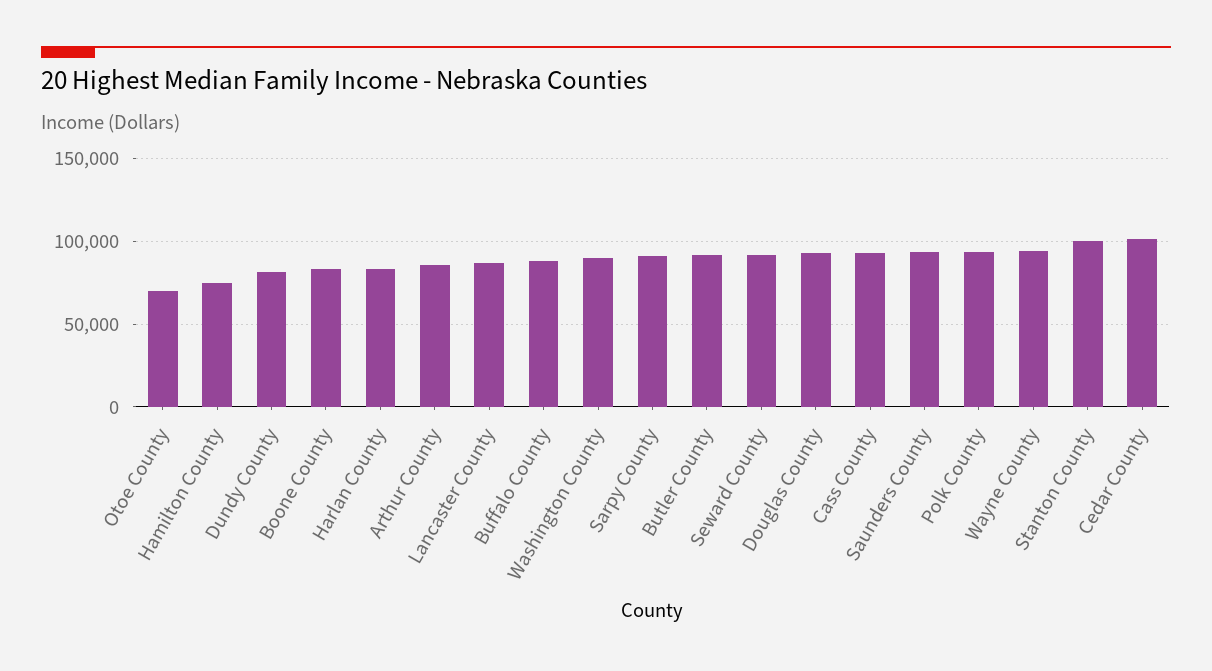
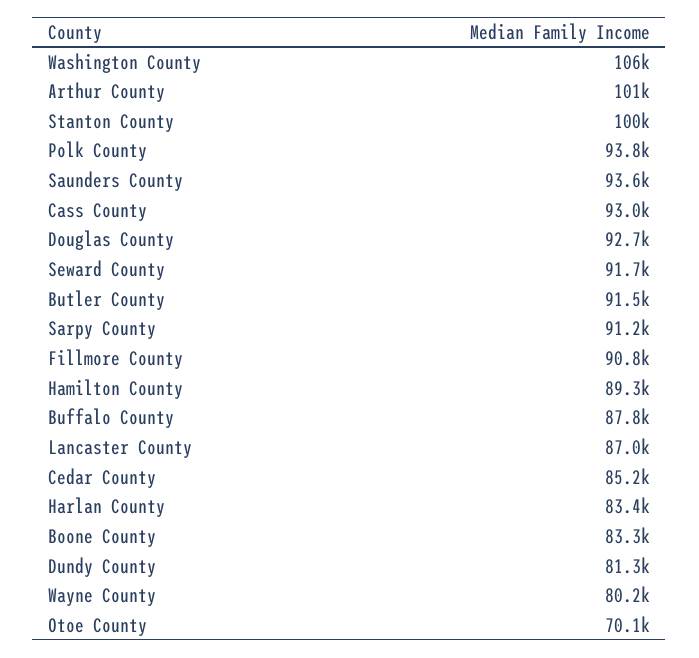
  {
    "Otoe County": 70100,
-   "Hamilton County": 75000,
+   "Hamilton County": 89300,
    "Dundy County": 81300,
    "Boone County": 83300,
    "Harlan County": 83400,
-   "Arthur County": 85000,
+   "Arthur County": 101000,
    "Lancaster County": 87000,
    "Buffalo County": 87800,
-   "Washington County": 90000,
+   "Washington County": 106000,
    "Sarpy County": 91200,
    "Butler County": 91500,
    "Seward County": 91700,
    "Douglas County": 92700,
    "Cass County": 93000,
    "Saunders County": 93600,
    "Polk County": 93800,
-   "Wayne County": 95000,
+   "Wayne County": 80200,
    "Stanton County": 100000,
-   "Cedar County": 100000
+   "Cedar County": 85200,
+   "Fillmore County": 90800
  }

